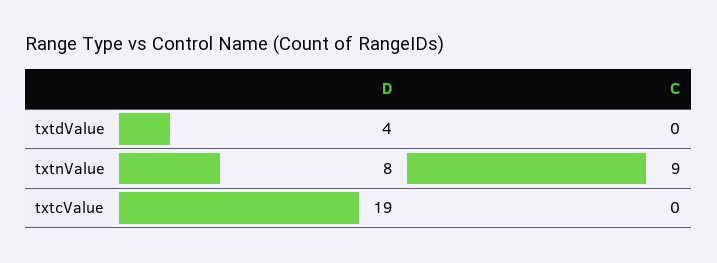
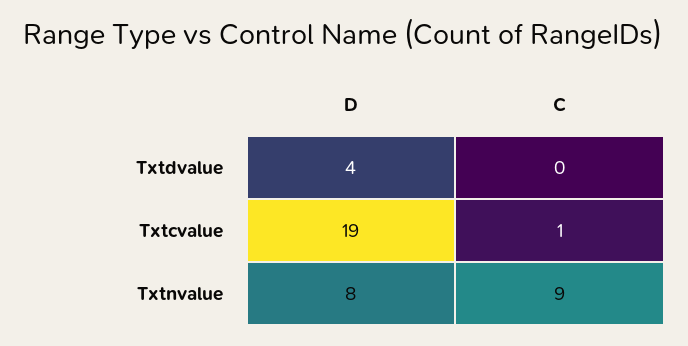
  {
    "D": {
      "txtdValue": 4,
      "txtnValue": 8,
      "txtcValue": 19
    },
    "C": {
      "txtdValue": 0,
      "txtnValue": 9,
-     "txtcValue": 0
+     "txtcValue": 1
    }
  }

